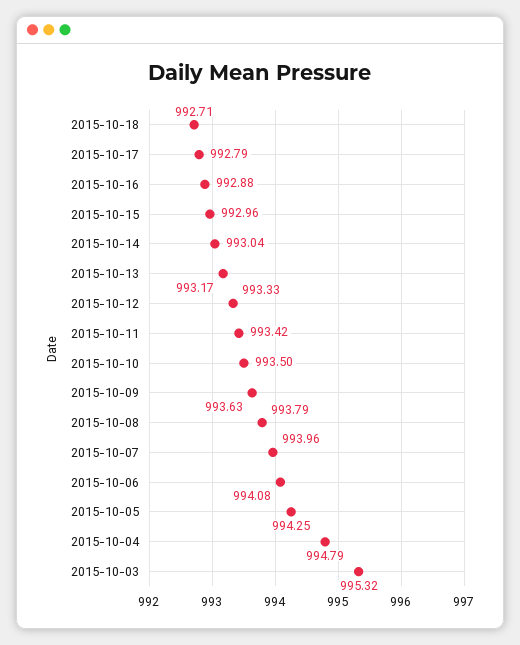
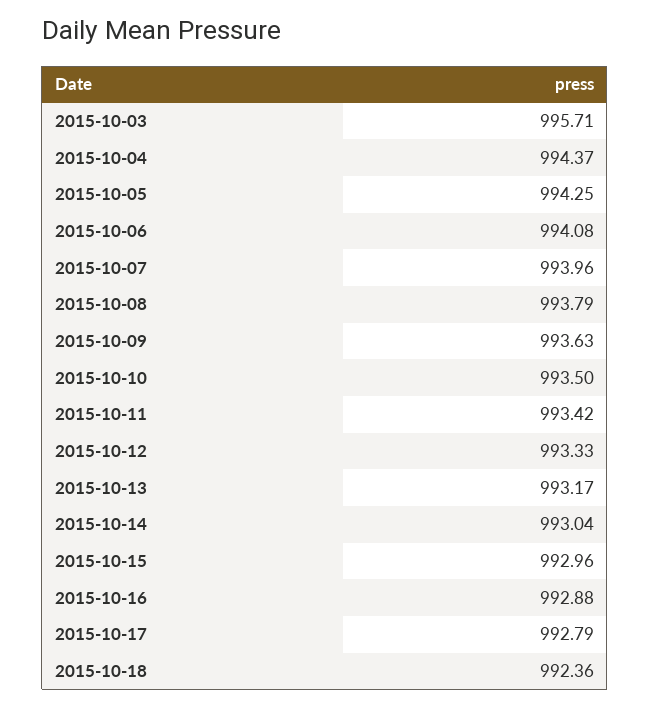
  {
-   "2015-10-18": 992.71,
+   "2015-10-18": 992.36,
    "2015-10-17": 992.79,
    "2015-10-16": 992.88,
    "2015-10-15": 992.96,
    "2015-10-14": 993.04,
    "2015-10-13": 993.17,
    "2015-10-12": 993.33,
    "2015-10-11": 993.42,
    "2015-10-10": 993.5,
    "2015-10-09": 993.63,
    "2015-10-08": 993.79,
    "2015-10-07": 993.96,
    "2015-10-06": 994.08,
    "2015-10-05": 994.25,
-   "2015-10-04": 994.79,
+   "2015-10-04": 994.37,
-   "2015-10-03": 995.32
+   "2015-10-03": 995.71
  }

